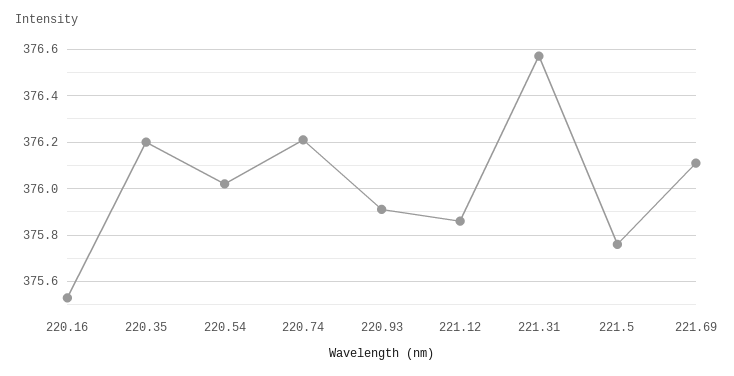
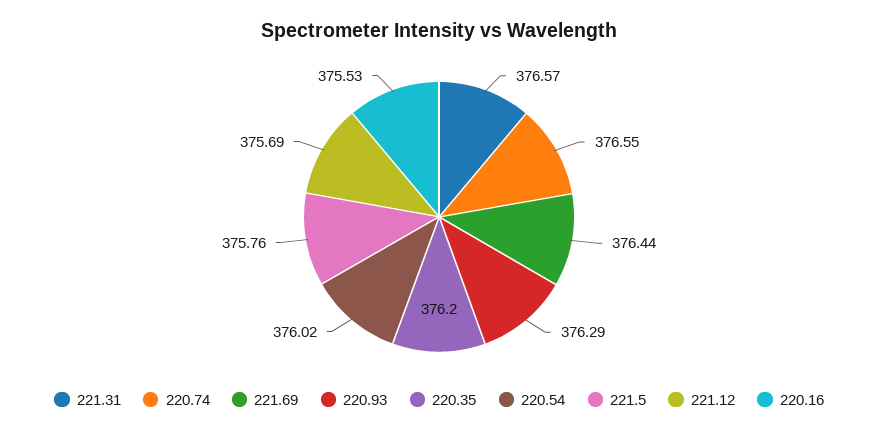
  {
    "220.16": 375.53,
    "220.35": 376.2,
    "220.54": 376.02,
-   "220.74": 376.2,
+   "220.74": 376.55,
-   "220.93": 375.9,
+   "220.93": 376.29,
-   "221.12": 375.85,
+   "221.12": 375.69,
    "221.31": 376.57,
    "221.5": 375.76,
-   "221.69": 376.1
+   "221.69": 376.44
  }

